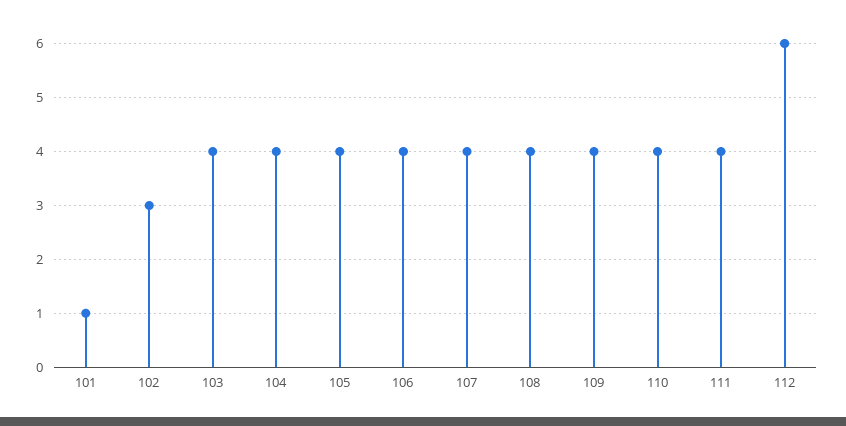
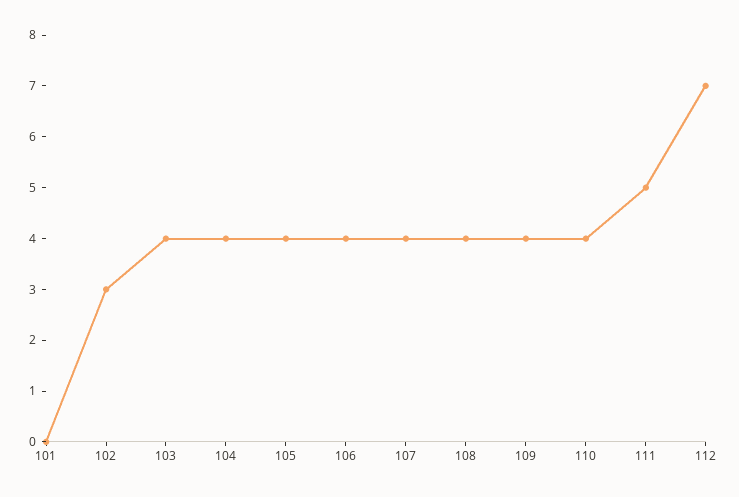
  {
-   "101": 1,
+   "101": 0,
    "102": 3,
    "103": 4,
    "104": 4,
    "105": 4,
    "106": 4,
    "107": 4,
    "108": 4,
    "109": 4,
    "110": 4,
-   "111": 4,
+   "111": 5,
-   "112": 6
+   "112": 7
  }

